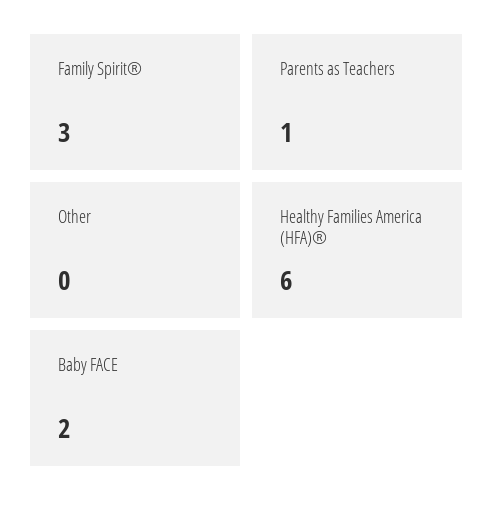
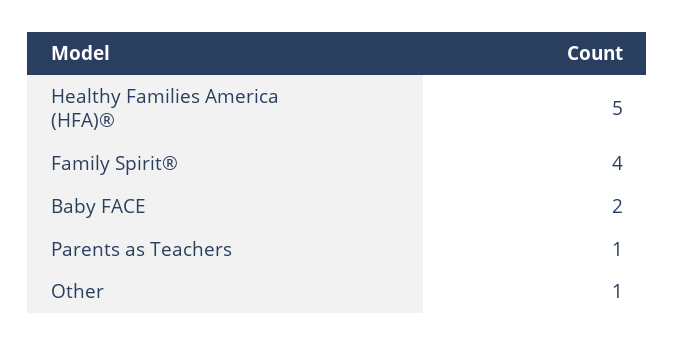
  {
-   "Family Spirit®": 3,
+   "Family Spirit®": 4,
    "Parents as Teachers": 1,
-   "Other": 0,
+   "Other": 1,
-   "Healthy Families America (HFA)®": 6,
+   "Healthy Families America (HFA)®": 5,
    "Baby FACE": 2
  }

